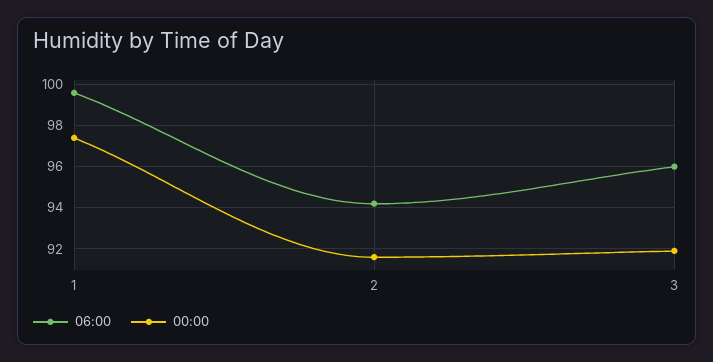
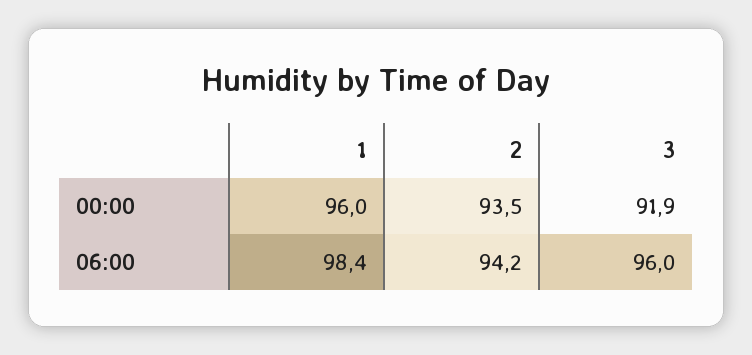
  {
    "06:00": {
-     "1": 99.5,
+     "1": 98.4,
      "2": 94.2,
      "3": 96
    },
    "00:00": {
-     "1": 97.5,
+     "1": 96,
-     "2": 91.5,
+     "2": 93.5,
      "3": 91.9
    }
  }

